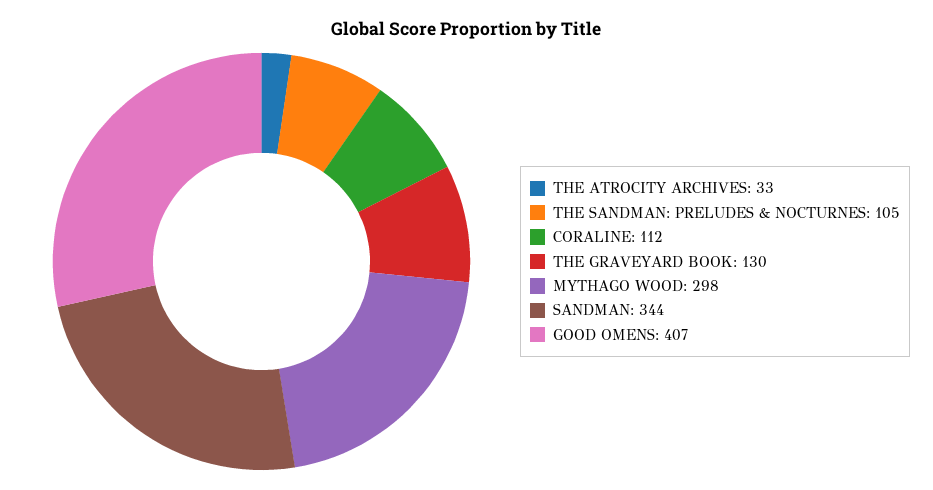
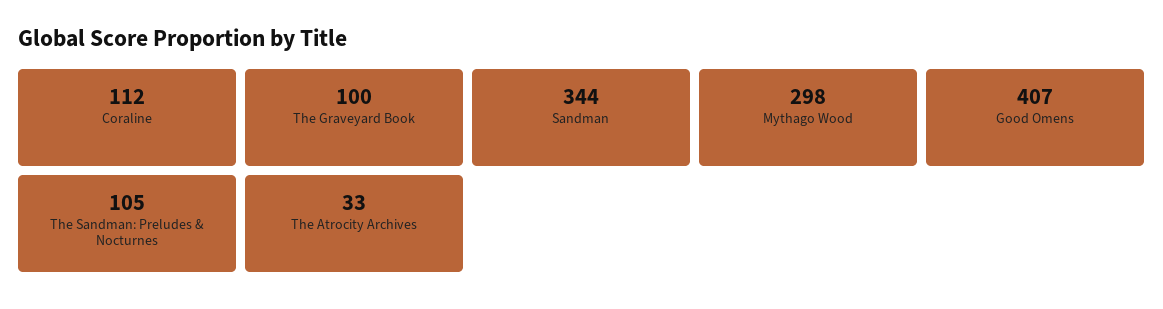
  {
    "THE ATROCITY ARCHIVES": 33,
    "THE SANDMAN: PRELUDES & NOCTURNES": 105,
    "CORALINE": 112,
-   "THE GRAVEYARD BOOK": 130,
+   "THE GRAVEYARD BOOK": 100,
    "MYTHAGO WOOD": 298,
    "SANDMAN": 344,
    "GOOD OMENS": 407
  }

